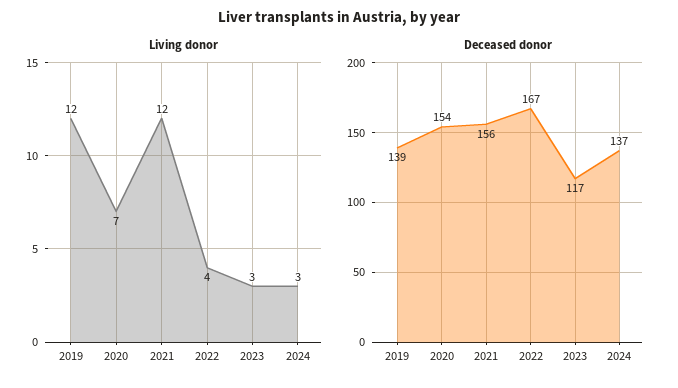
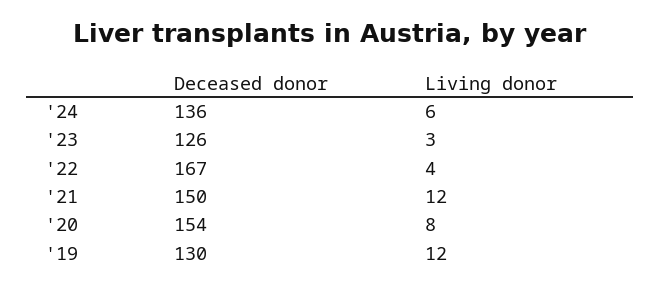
  {
    "Living donor": {
      "2019": 12,
-     "2020": 7,
+     "2020": 8,
      "2021": 12,
      "2022": 4,
      "2023": 3,
-     "2024": 3
+     "2024": 6
    },
    "Deceased donor": {
-     "2019": 139,
+     "2019": 130,
      "2020": 154,
-     "2021": 156,
+     "2021": 150,
      "2022": 167,
-     "2023": 117,
+     "2023": 126,
-     "2024": 137
+     "2024": 136
    }
  }

